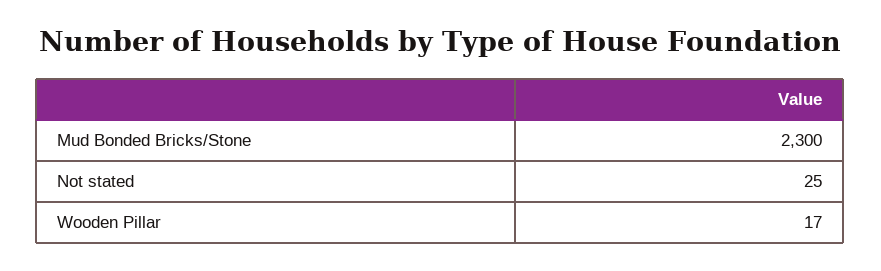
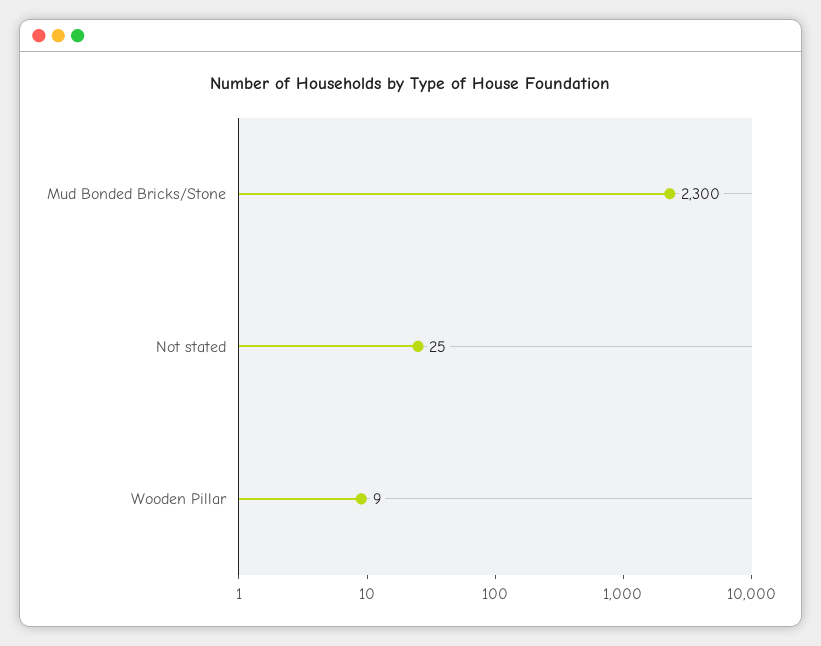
  {
    "Mud Bonded Bricks/Stone": 2300,
    "Not stated": 25,
-   "Wooden Pillar": 17
+   "Wooden Pillar": 9
  }

